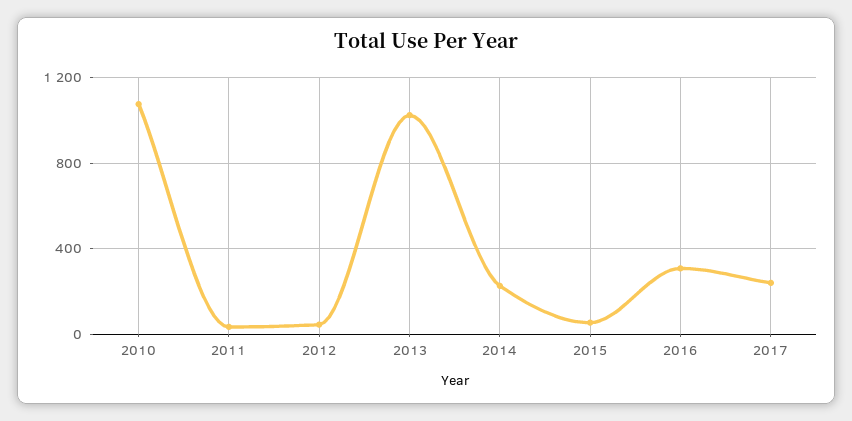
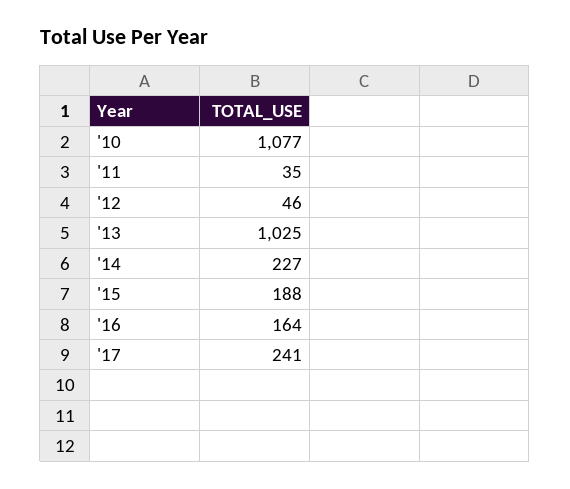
  {
    "2010": 1077,
    "2011": 35,
    "2012": 46,
    "2013": 1025,
    "2014": 227,
-   "2015": 50,
+   "2015": 188,
-   "2016": 300,
+   "2016": 164,
    "2017": 241
  }

